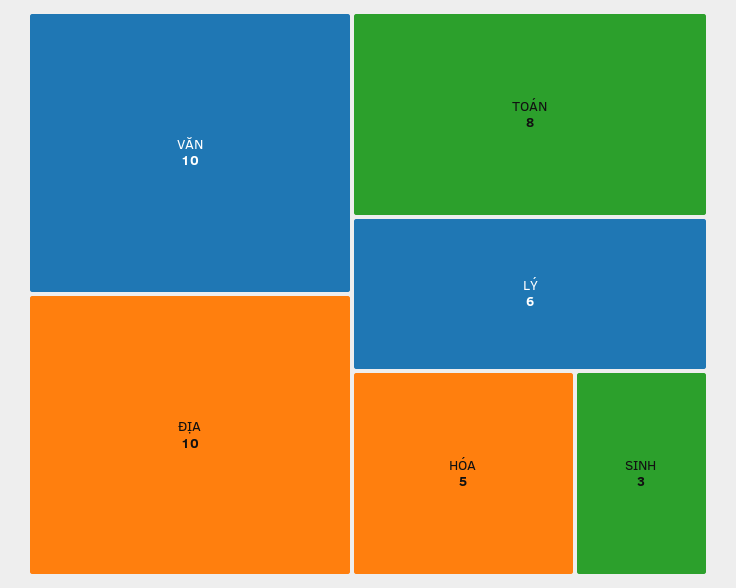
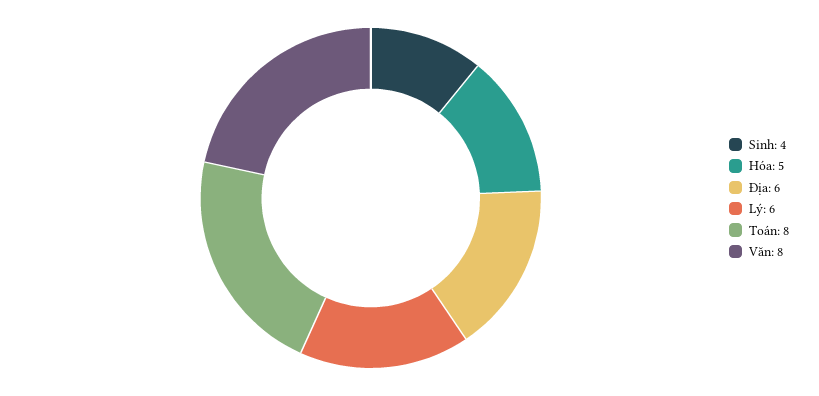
  {
-   "VĂN": 10,
+   "VĂN": 8,
-   "ĐỊA": 10,
+   "ĐỊA": 6,
    "TOÁN": 8,
    "LÝ": 6,
    "HÓA": 5,
-   "SINH": 3
+   "SINH": 4
  }

